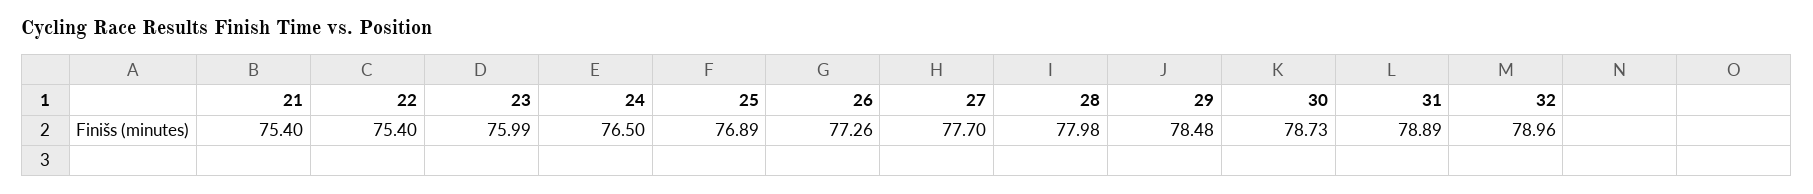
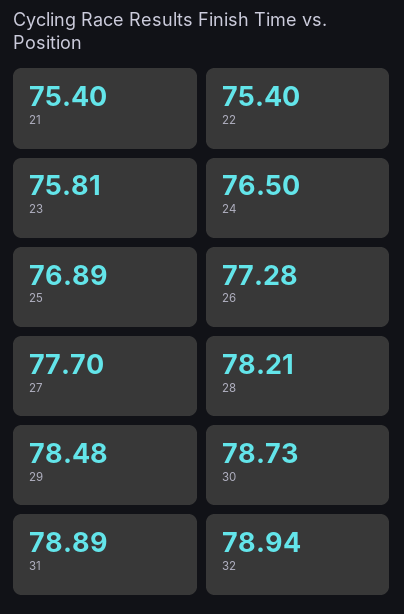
  {
    "21": 75.4,
    "22": 75.4,
-   "23": 75.99,
+   "23": 75.81,
    "24": 76.5,
    "25": 76.89,
-   "26": 77.26,
+   "26": 77.28,
    "27": 77.7,
-   "28": 77.98,
+   "28": 78.21,
    "29": 78.48,
    "30": 78.73,
    "31": 78.89,
-   "32": 78.96
+   "32": 78.94
  }

